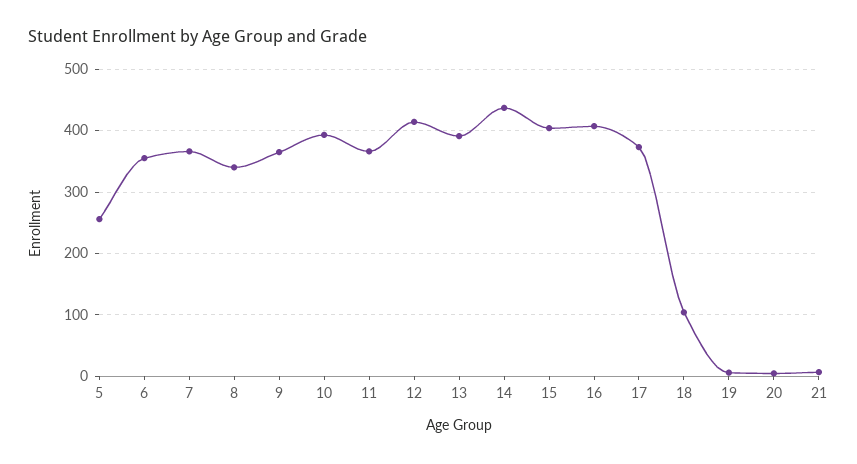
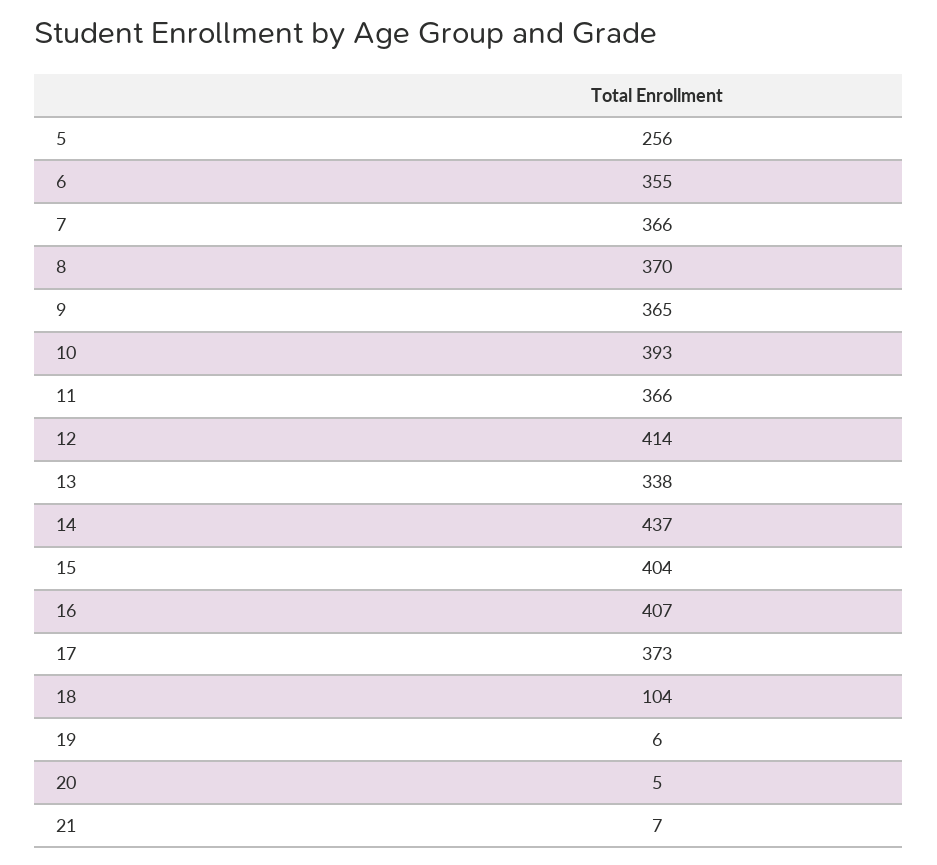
  {
    "5": 256,
    "6": 355,
    "7": 366,
-   "8": 340,
+   "8": 370,
    "9": 365,
    "10": 393,
    "11": 366,
    "12": 414,
-   "13": 390,
+   "13": 338,
    "14": 437,
    "15": 404,
    "16": 407,
    "17": 373,
    "18": 104,
    "19": 6,
    "20": 5,
    "21": 7
  }

